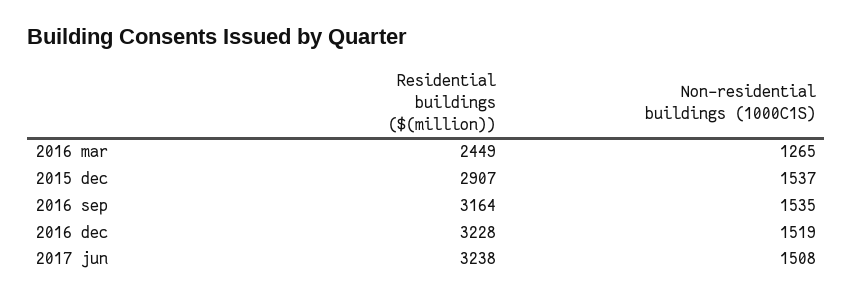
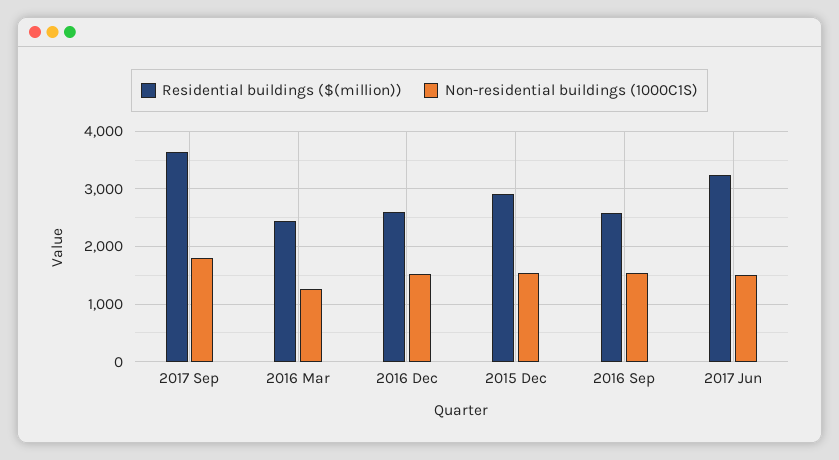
  {
    "Residential buildings ($(million))": {
      "2016 mar": 2449,
      "2015 dec": 2907,
-     "2016 sep": 3164,
+     "2016 sep": 2600,
-     "2016 dec": 3228,
+     "2016 dec": 2600,
-     "2017 jun": 3238
+     "2017 jun": 3238,
+     "2017 Sep": 3600
    },
    "Non-residential buildings (1000C1S)": {
      "2016 mar": 1265,
      "2015 dec": 1537,
      "2016 sep": 1535,
      "2016 dec": 1519,
-     "2017 jun": 1508
+     "2017 jun": 1508,
+     "2017 Sep": 1800
    }
  }

